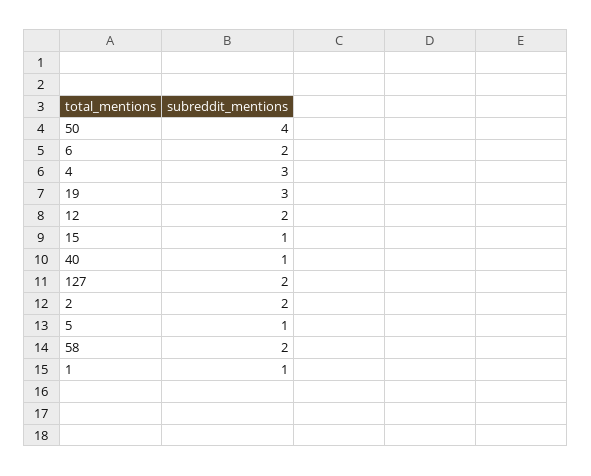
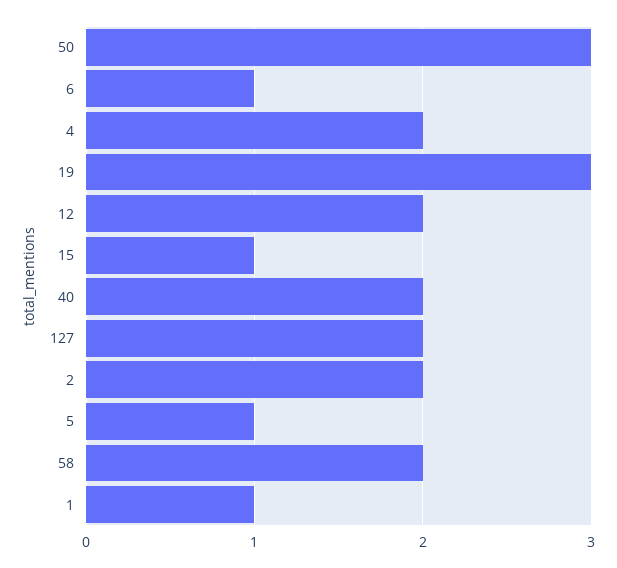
  {
-   "50": 4,
+   "50": 3,
-   "6": 2,
+   "6": 1,
-   "4": 3,
+   "4": 2,
    "19": 3,
    "12": 2,
    "15": 1,
-   "40": 1,
+   "40": 2,
    "127": 2,
    "2": 2,
    "5": 1,
    "58": 2,
    "1": 1
  }

